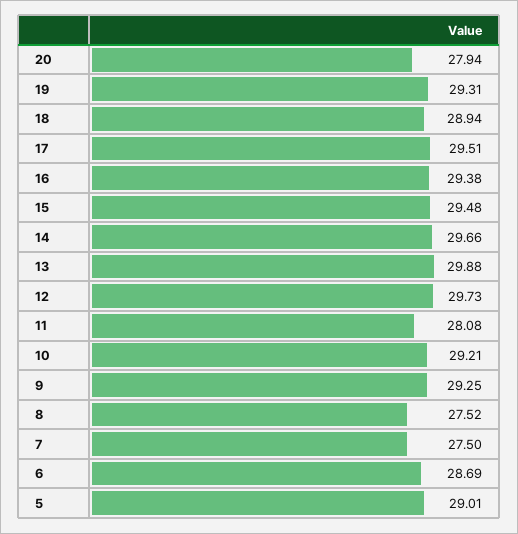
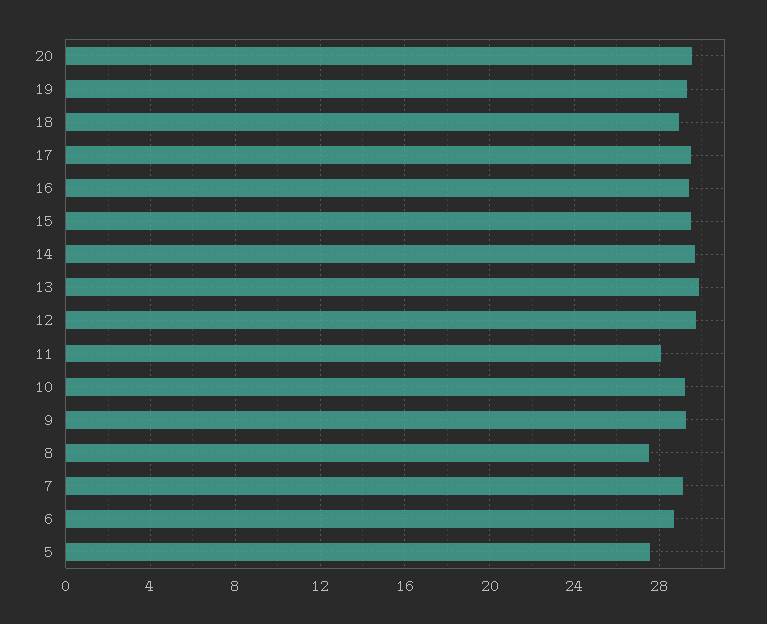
  {
-   "20": 27.94,
+   "20": 29.5,
    "19": 29.31,
    "18": 28.94,
    "17": 29.51,
    "16": 29.38,
    "15": 29.48,
    "14": 29.66,
    "13": 29.88,
    "12": 29.73,
    "11": 28.08,
    "10": 29.21,
    "9": 29.25,
    "8": 27.52,
-   "7": 27.5,
+   "7": 29,
    "6": 28.69,
-   "5": 29.01
+   "5": 27.5
  }

